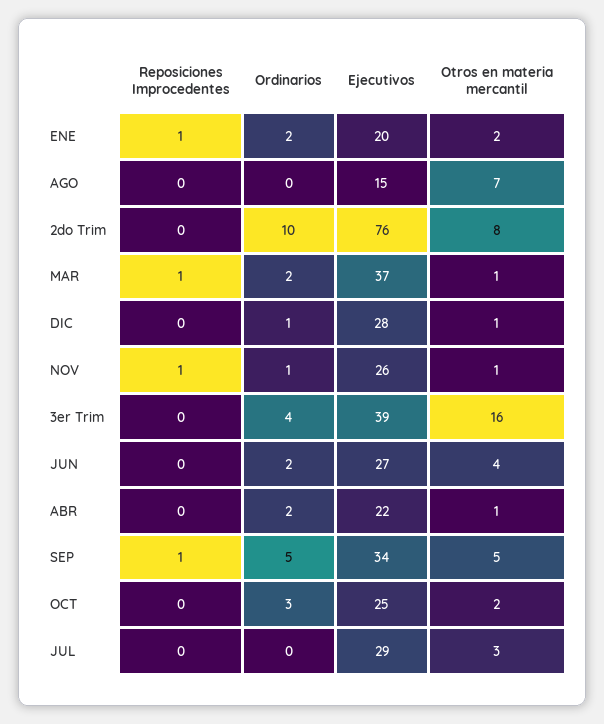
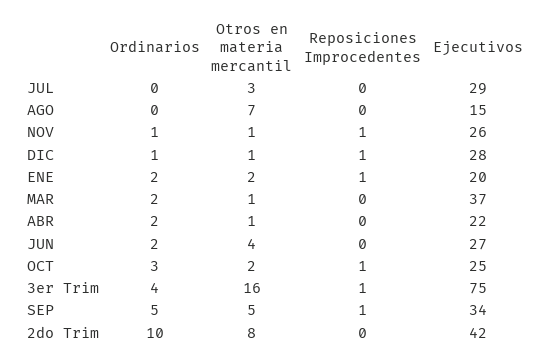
  {
    "Reposiciones Improcedentes": {
      "ENE": 1,
      "AGO": 0,
      "2do Trim": 0,
-     "MAR": 1,
+     "MAR": 0,
-     "DIC": 0,
+     "DIC": 1,
      "NOV": 1,
-     "3er Trim": 0,
+     "3er Trim": 1,
      "JUN": 0,
      "ABR": 0,
      "SEP": 1,
-     "OCT": 0,
+     "OCT": 1,
      "JUL": 0
    },
    "Ordinarios": {
      "ENE": 2,
      "AGO": 0,
      "2do Trim": 10,
      "MAR": 2,
      "DIC": 1,
      "NOV": 1,
      "3er Trim": 4,
      "JUN": 2,
      "ABR": 2,
      "SEP": 5,
      "OCT": 3,
      "JUL": 0
    },
    "Ejecutivos": {
      "ENE": 20,
      "AGO": 15,
-     "2do Trim": 76,
+     "2do Trim": 42,
      "MAR": 37,
      "DIC": 28,
      "NOV": 26,
-     "3er Trim": 39,
+     "3er Trim": 75,
      "JUN": 27,
      "ABR": 22,
      "SEP": 34,
      "OCT": 25,
      "JUL": 29
    },
    "Otros en materia mercantil": {
      "ENE": 2,
      "AGO": 7,
      "2do Trim": 8,
      "MAR": 1,
      "DIC": 1,
      "NOV": 1,
      "3er Trim": 16,
      "JUN": 4,
      "ABR": 1,
      "SEP": 5,
      "OCT": 2,
      "JUL": 3
    }
  }

